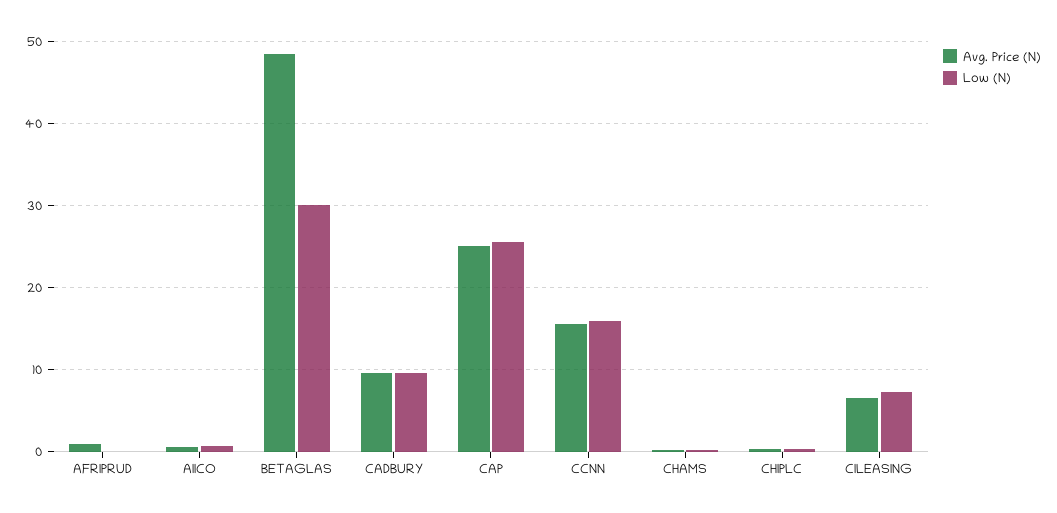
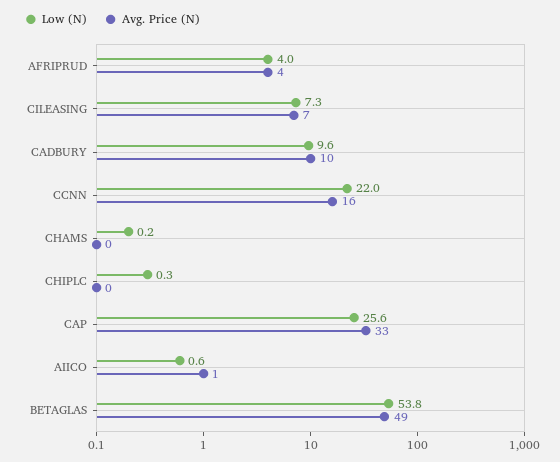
  {
    "Avg. Price (N)": {
-     "AFRIPRUD": 1,
+     "AFRIPRUD": 4,
      "AIICO": 1,
      "BETAGLAS": 49,
      "CADBURY": 10,
-     "CAP": 25,
+     "CAP": 33,
      "CCNN": 16,
      "CHAMS": 0,
      "CHIPLC": 0,
      "CILEASING": 7
    },
    "Low (N)": {
-     "AFRIPRUD": 0,
+     "AFRIPRUD": 4,
      "AIICO": 0.6,
-     "BETAGLAS": 30,
+     "BETAGLAS": 53.8,
      "CADBURY": 9.6,
      "CAP": 25.6,
-     "CCNN": 16,
+     "CCNN": 22,
      "CHAMS": 0.2,
      "CHIPLC": 0.3,
      "CILEASING": 7.3
    }
  }

